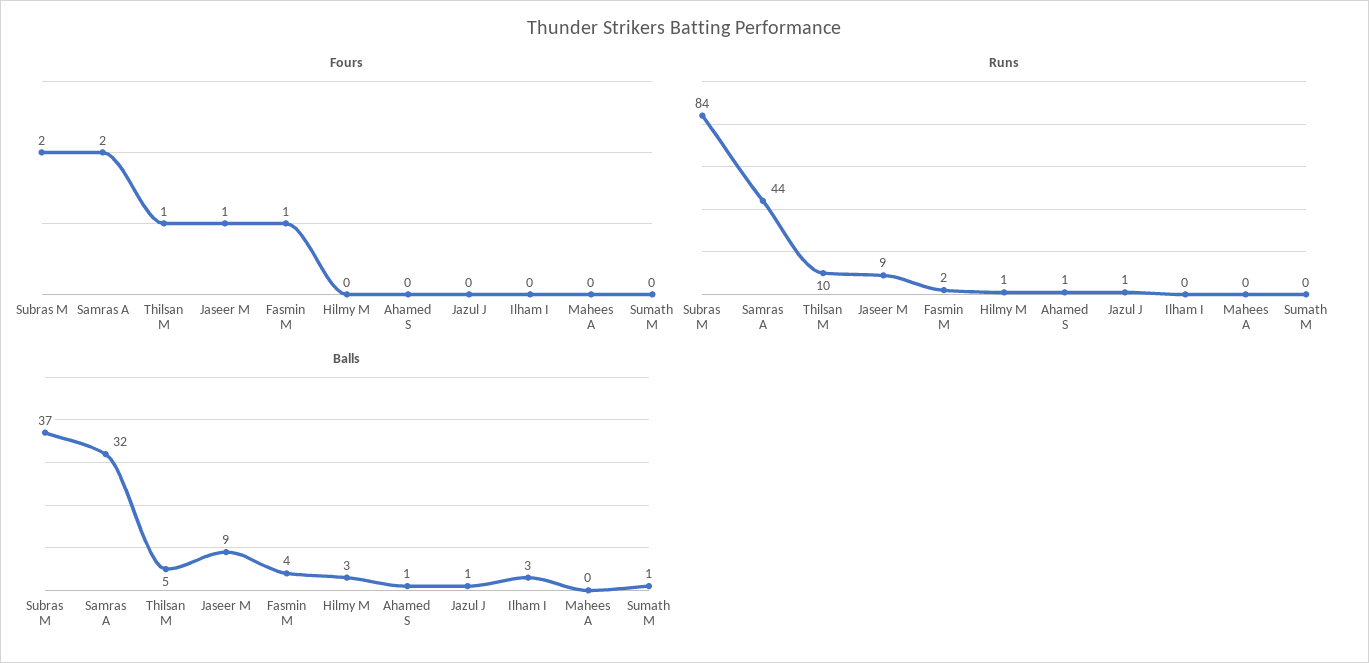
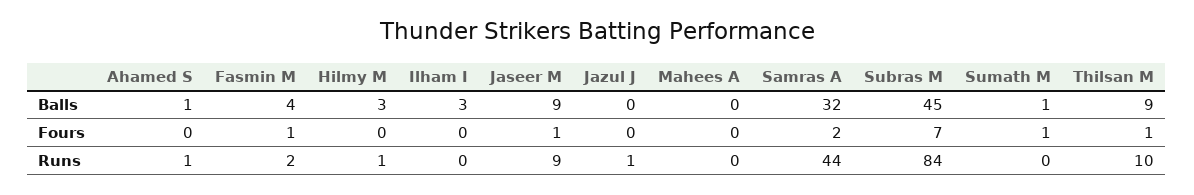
  {
    "Fours": {
-     "Subras M": 2,
+     "Subras M": 7,
      "Samras A": 2,
      "Thilsan M": 1,
      "Jaseer M": 1,
      "Fasmin M": 1,
      "Hilmy M": 0,
      "Ahamed S": 0,
      "Jazul J": 0,
      "Ilham I": 0,
      "Mahees A": 0,
-     "Sumath M": 0
+     "Sumath M": 1
    },
    "Runs": {
      "Subras M": 84,
      "Samras A": 44,
      "Thilsan M": 10,
      "Jaseer M": 9,
      "Fasmin M": 2,
      "Hilmy M": 1,
      "Ahamed S": 1,
      "Jazul J": 1,
      "Ilham I": 0,
      "Mahees A": 0,
      "Sumath M": 0
    },
    "Balls": {
-     "Subras M": 37,
+     "Subras M": 45,
      "Samras A": 32,
-     "Thilsan M": 5,
+     "Thilsan M": 9,
      "Jaseer M": 9,
      "Fasmin M": 4,
      "Hilmy M": 3,
      "Ahamed S": 1,
-     "Jazul J": 1,
+     "Jazul J": 0,
      "Ilham I": 3,
      "Mahees A": 0,
      "Sumath M": 1
    }
  }

